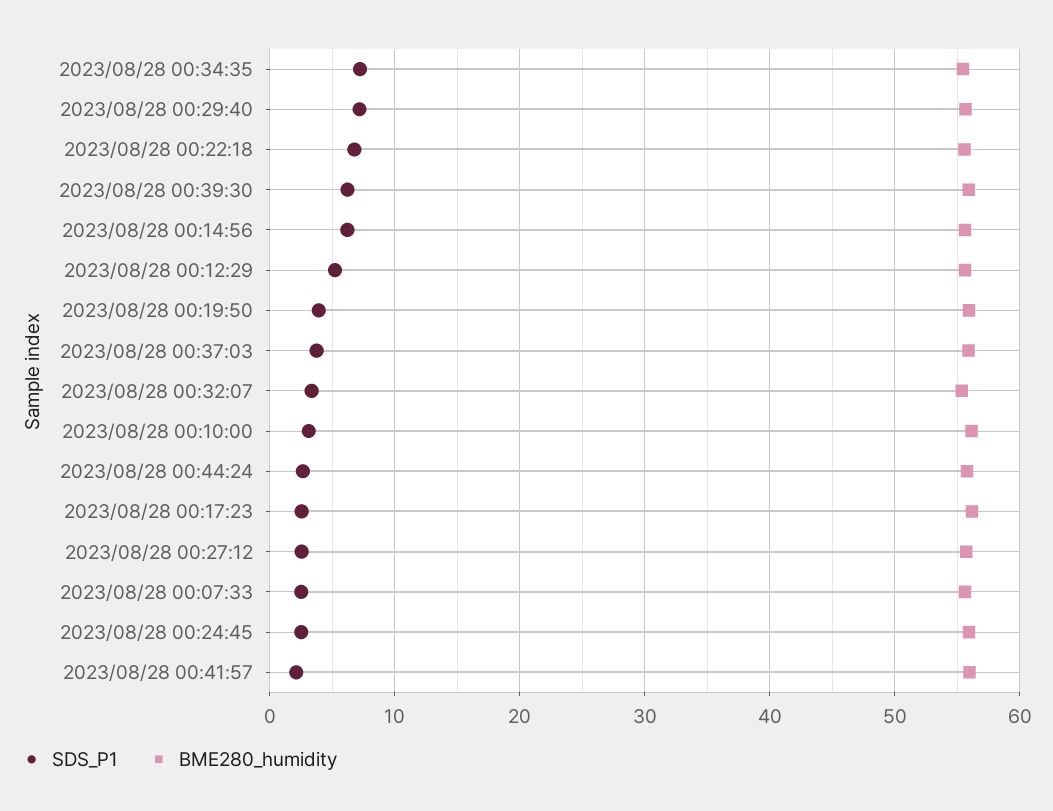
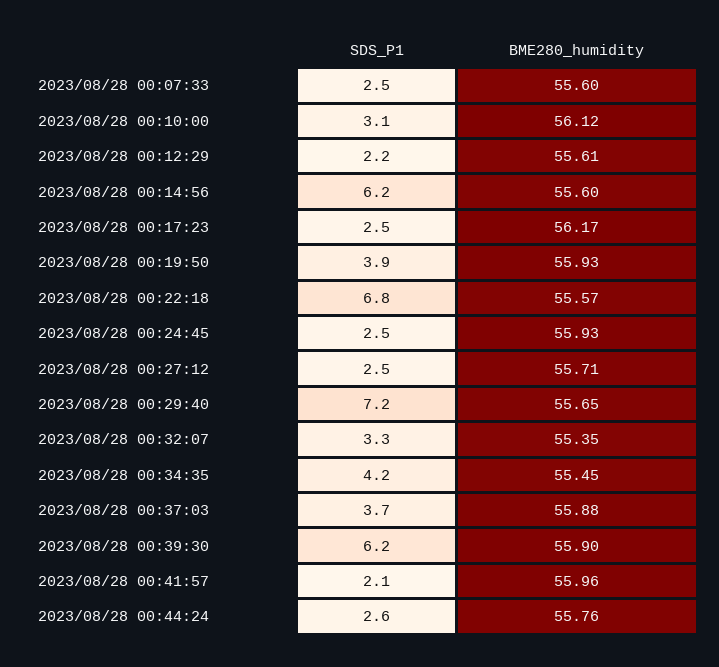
  {
    "SDS_P1": {
-     "2023/08/28 00:34:35": 7,
+     "2023/08/28 00:34:35": 4.2,
      "2023/08/28 00:29:40": 7.2,
      "2023/08/28 00:22:18": 6.8,
      "2023/08/28 00:39:30": 6.2,
      "2023/08/28 00:14:56": 6.2,
-     "2023/08/28 00:12:29": 5,
+     "2023/08/28 00:12:29": 2.2,
      "2023/08/28 00:19:50": 3.9,
      "2023/08/28 00:37:03": 3.7,
      "2023/08/28 00:32:07": 3.3,
      "2023/08/28 00:10:00": 3.1,
      "2023/08/28 00:44:24": 2.6,
      "2023/08/28 00:17:23": 2.5,
      "2023/08/28 00:27:12": 2.5,
      "2023/08/28 00:07:33": 2.5,
      "2023/08/28 00:24:45": 2.5,
      "2023/08/28 00:41:57": 2.1
    },
    "BME280_humidity": {
      "2023/08/28 00:34:35": 55.45,
      "2023/08/28 00:29:40": 55.65,
      "2023/08/28 00:22:18": 55.57,
      "2023/08/28 00:39:30": 55.9,
      "2023/08/28 00:14:56": 55.6,
      "2023/08/28 00:12:29": 55.61,
      "2023/08/28 00:19:50": 55.93,
      "2023/08/28 00:37:03": 55.88,
      "2023/08/28 00:32:07": 55.35,
      "2023/08/28 00:10:00": 56.12,
      "2023/08/28 00:44:24": 55.76,
      "2023/08/28 00:17:23": 56.17,
      "2023/08/28 00:27:12": 55.71,
      "2023/08/28 00:07:33": 55.6,
      "2023/08/28 00:24:45": 55.93,
      "2023/08/28 00:41:57": 55.96
    }
  }

